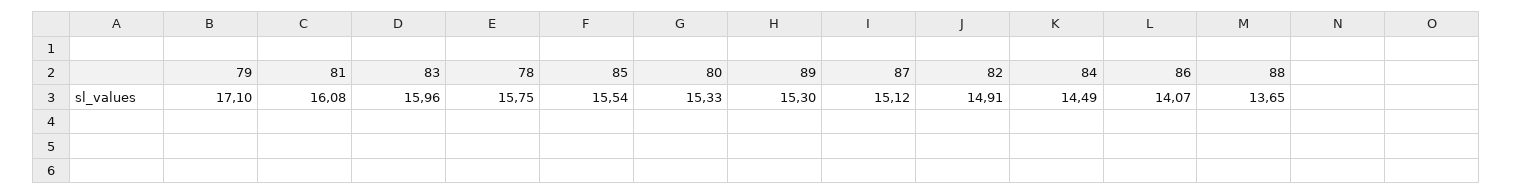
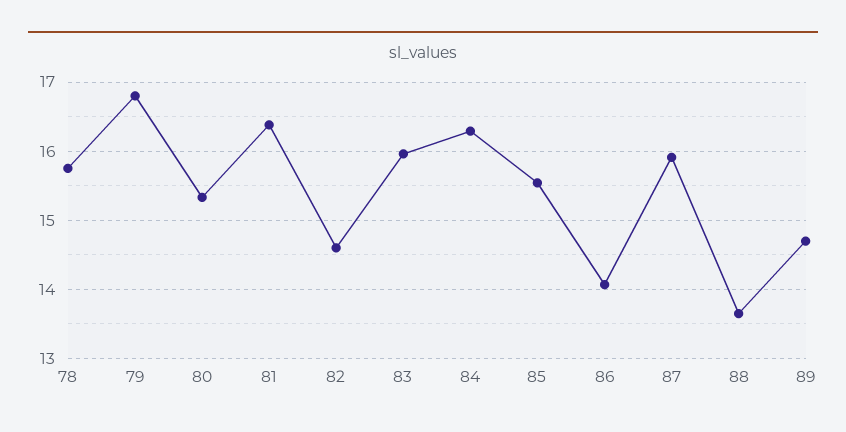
  {
-   "79": 17.1,
+   "79": 16.8,
-   "81": 16.08,
+   "81": 16.4,
    "83": 15.96,
    "78": 15.75,
    "85": 15.54,
    "80": 15.33,
-   "89": 15.3,
+   "89": 14.7,
-   "87": 15.12,
+   "87": 15.9,
-   "82": 14.91,
+   "82": 14.6,
-   "84": 14.49,
+   "84": 16.3,
    "86": 14.07,
    "88": 13.65
  }

